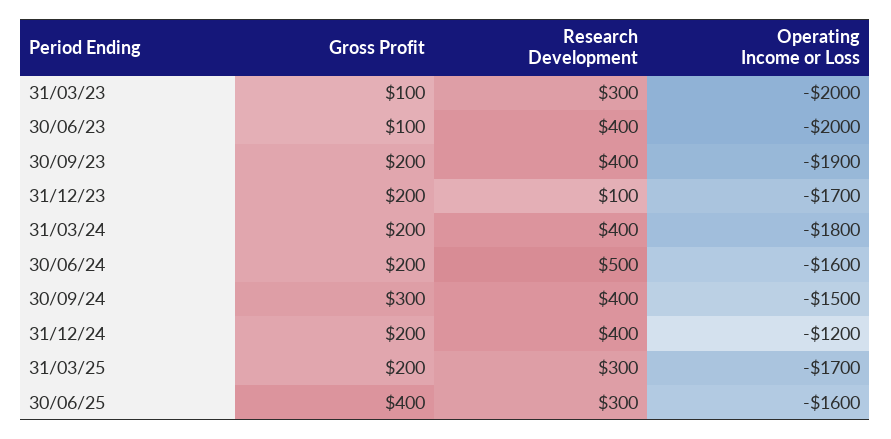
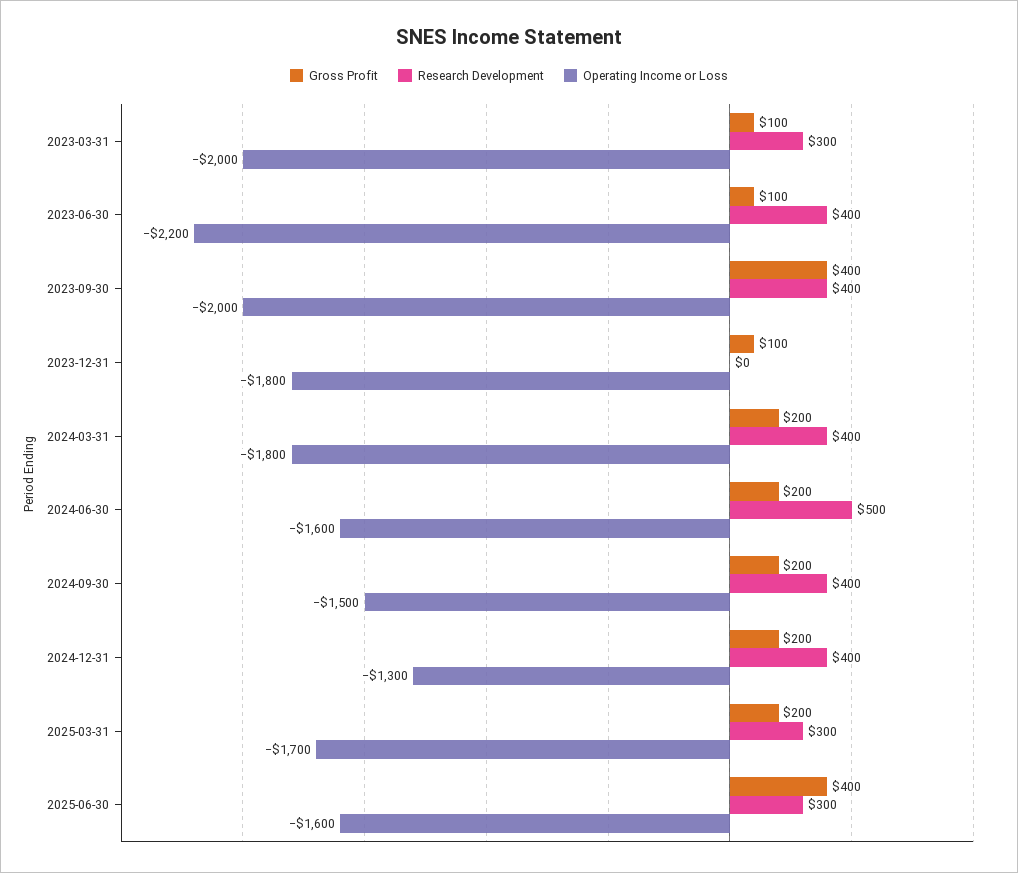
  {
    "Gross Profit": {
      "31/03/23": 100,
      "30/06/23": 100,
-     "30/09/23": 200,
+     "30/09/23": 400,
-     "31/12/23": 200,
+     "31/12/23": 100,
      "31/03/24": 200,
      "30/06/24": 200,
-     "30/09/24": 300,
+     "30/09/24": 200,
      "31/12/24": 200,
      "31/03/25": 200,
      "30/06/25": 400
    },
    "Research Development": {
      "31/03/23": 300,
      "30/06/23": 400,
      "30/09/23": 400,
-     "31/12/23": 100,
+     "31/12/23": 0,
      "31/03/24": 400,
      "30/06/24": 500,
      "30/09/24": 400,
      "31/12/24": 400,
      "31/03/25": 300,
      "30/06/25": 300
    },
    "Operating Income or Loss": {
      "31/03/23": -2000,
-     "30/06/23": -2000,
+     "30/06/23": -2200,
-     "30/09/23": -1900,
+     "30/09/23": -2000,
-     "31/12/23": -1700,
+     "31/12/23": -1800,
      "31/03/24": -1800,
      "30/06/24": -1600,
      "30/09/24": -1500,
-     "31/12/24": -1200,
+     "31/12/24": -1300,
      "31/03/25": -1700,
      "30/06/25": -1600
    }
  }

